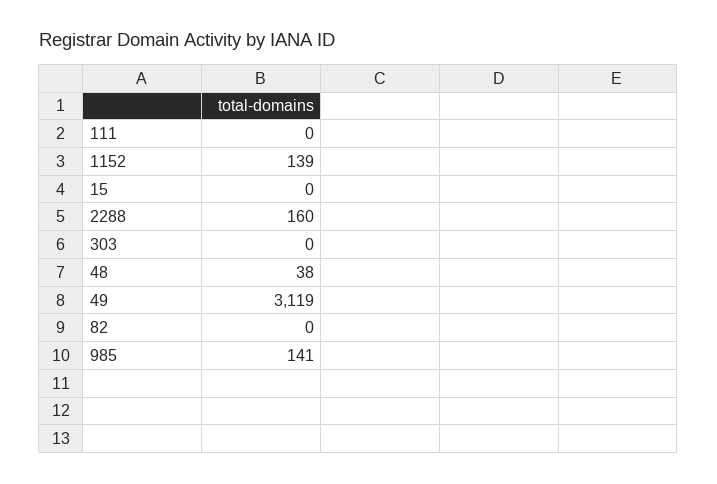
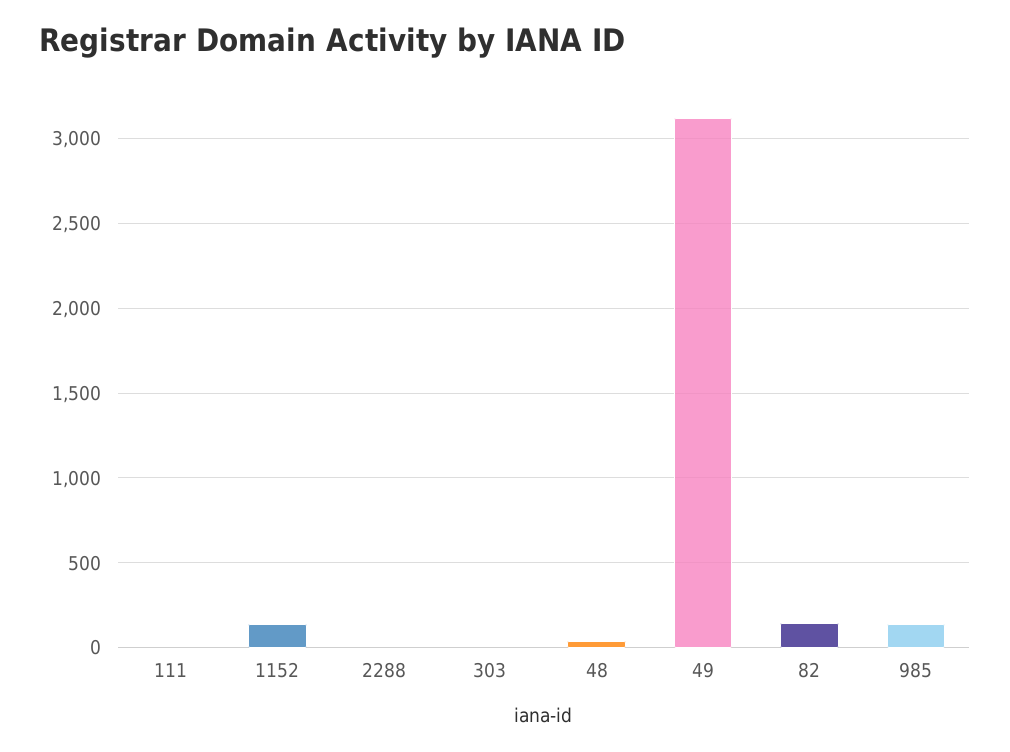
  {
    "111": 0,
    "1152": 139,
-   "15": 0,
-   "2288": 160,
+   "2288": 0,
    "303": 0,
    "48": 38,
    "49": 3119,
-   "82": 0,
+   "82": 150,
    "985": 141
  }

